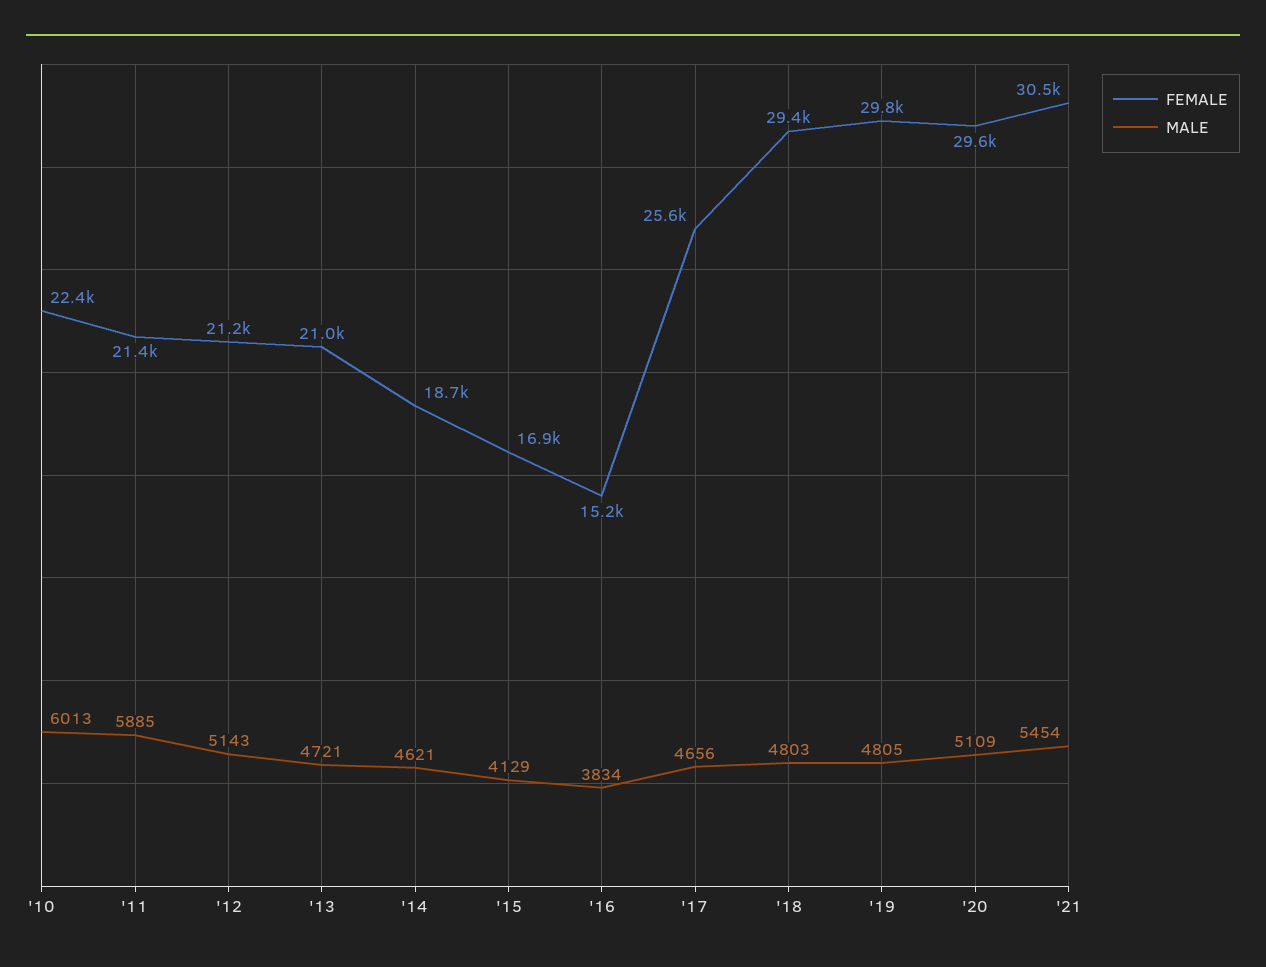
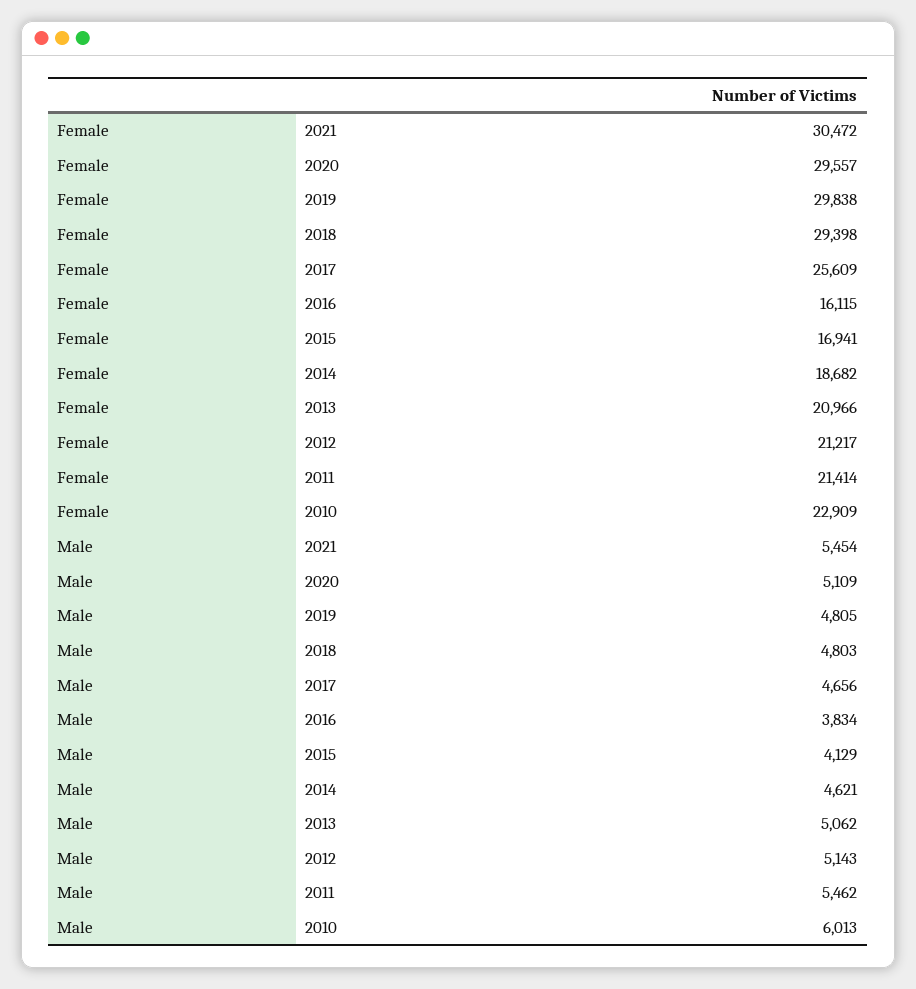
  {
    "FEMALE": {
-     "'10": 22400,
+     "'10": 22909,
      "'11": 21414,
      "'12": 21217,
      "'13": 20966,
      "'14": 18682,
      "'15": 16941,
-     "'16": 15200,
+     "'16": 16115,
      "'17": 25609,
      "'18": 29398,
      "'19": 29838,
      "'20": 29557,
      "'21": 30472
    },
    "MALE": {
      "'10": 6013,
-     "'11": 5885,
+     "'11": 5462,
      "'12": 5143,
-     "'13": 4721,
+     "'13": 5062,
      "'14": 4621,
      "'15": 4129,
      "'16": 3834,
      "'17": 4656,
      "'18": 4803,
      "'19": 4805,
      "'20": 5109,
      "'21": 5454
    }
  }

